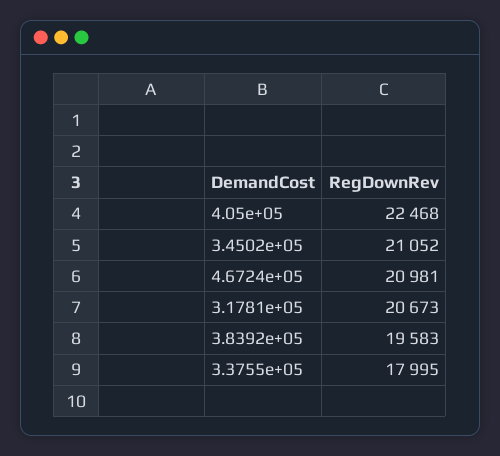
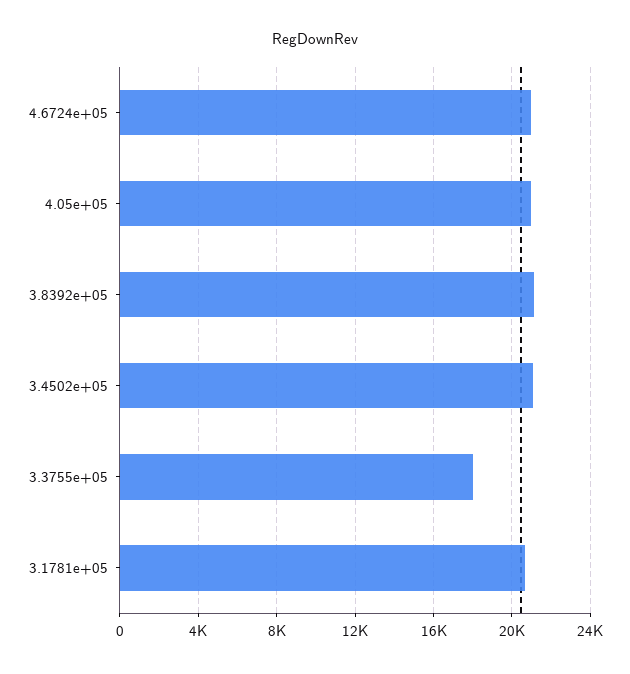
  {
-   "4.05e+05": 22468,
+   "4.05e+05": 21000,
    "3.4502e+05": 21052,
    "4.6724e+05": 20981,
    "3.1781e+05": 20673,
-   "3.8392e+05": 19583,
+   "3.8392e+05": 21000,
    "3.3755e+05": 17995
  }

